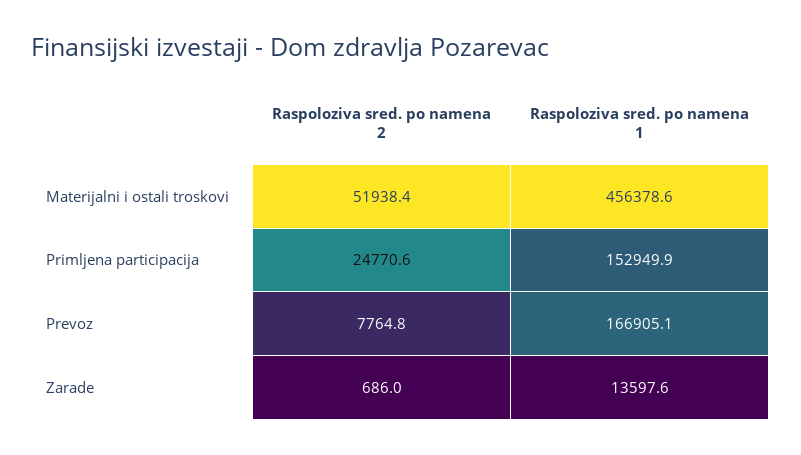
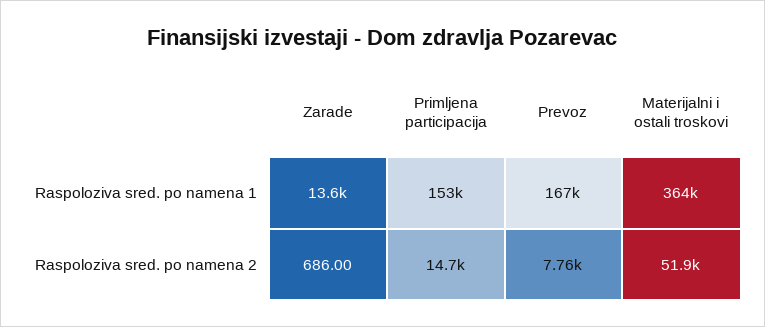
  {
    "Raspoloziva sred. po namena 2": {
      "Materijalni i ostali troskovi": 51938.4,
-     "Primljena participacija": 24770.6,
+     "Primljena participacija": 14700,
      "Prevoz": 7764.8,
      "Zarade": 686
    },
    "Raspoloziva sred. po namena 1": {
-     "Materijalni i ostali troskovi": 456378.6,
+     "Materijalni i ostali troskovi": 364000,
      "Primljena participacija": 152949.9,
      "Prevoz": 166905.1,
      "Zarade": 13597.6
    }
  }

